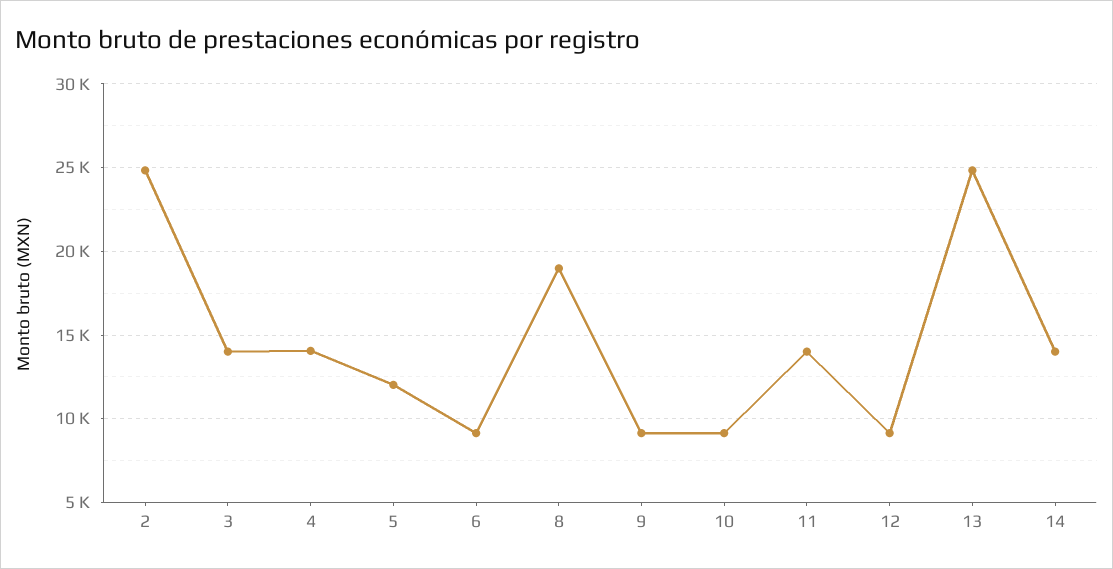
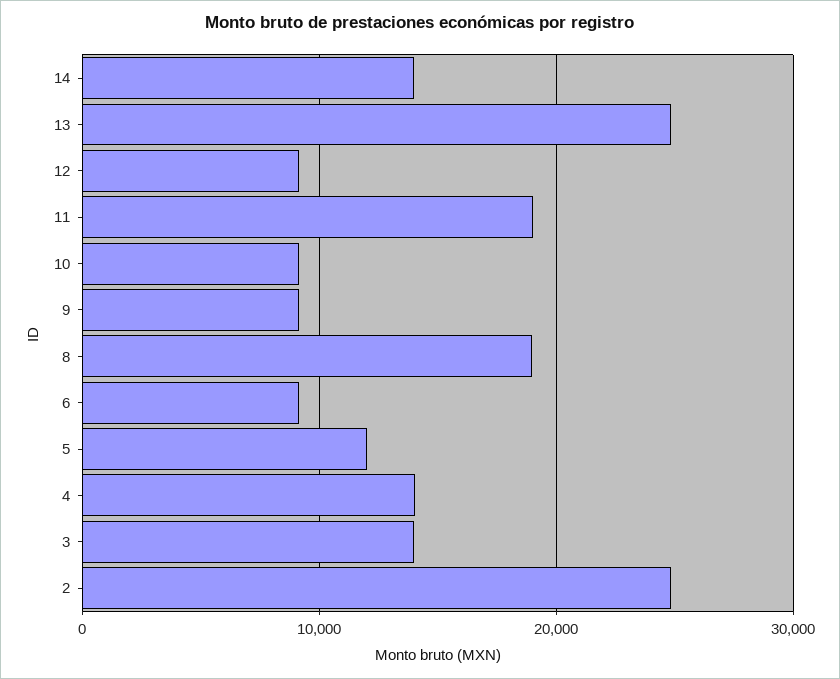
  {
    "2": 25000,
    "3": 14000,
    "4": 14000,
    "5": 12000,
    "6": 9000,
    "8": 19000,
    "9": 9000,
    "10": 9000,
-   "11": 14000,
+   "11": 19000,
    "12": 9000,
    "13": 25000,
    "14": 14000
  }

